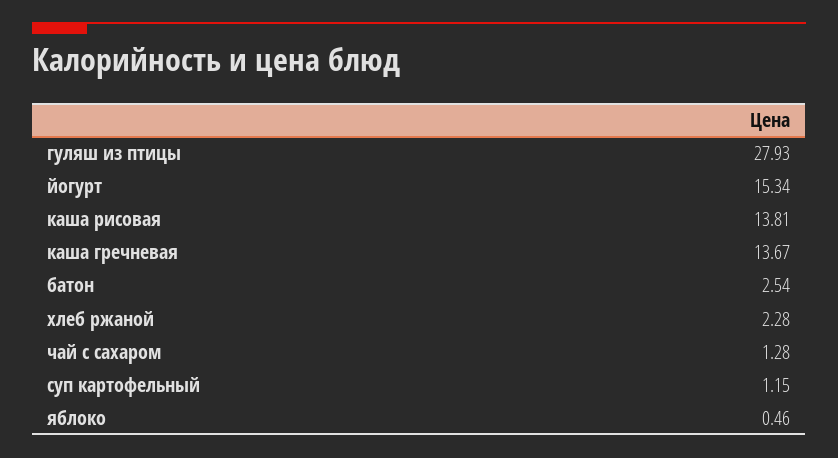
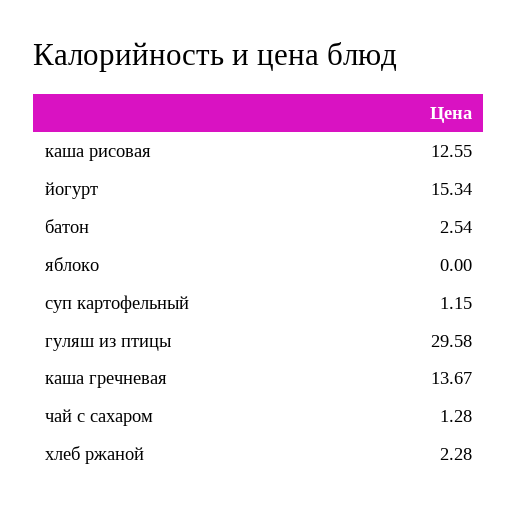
  {
-   "гуляш из птицы": 27.93,
+   "гуляш из птицы": 29.58,
    "йогурт": 15.34,
-   "каша рисовая": 13.81,
+   "каша рисовая": 12.55,
    "каша гречневая": 13.67,
    "батон": 2.54,
    "хлеб ржаной": 2.28,
    "чай с сахаром": 1.28,
    "суп картофельный": 1.15,
-   "яблоко": 0.46
+   "яблоко": 0
  }

